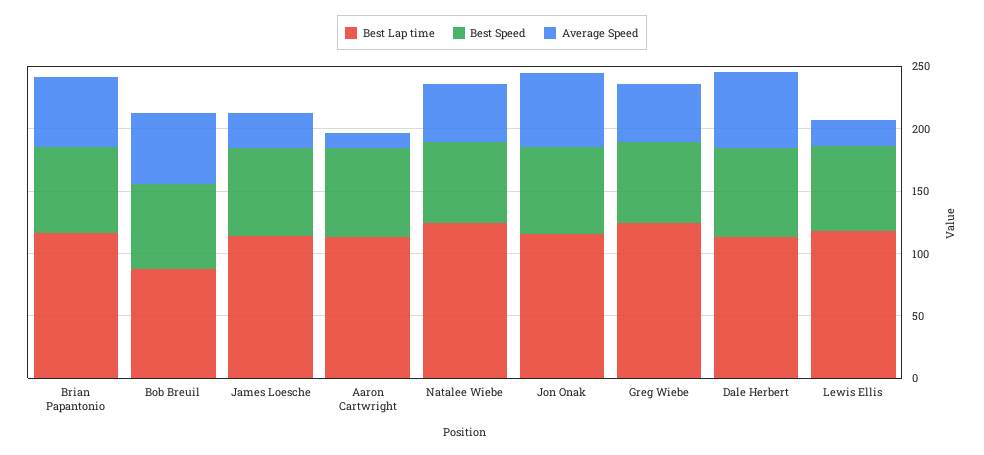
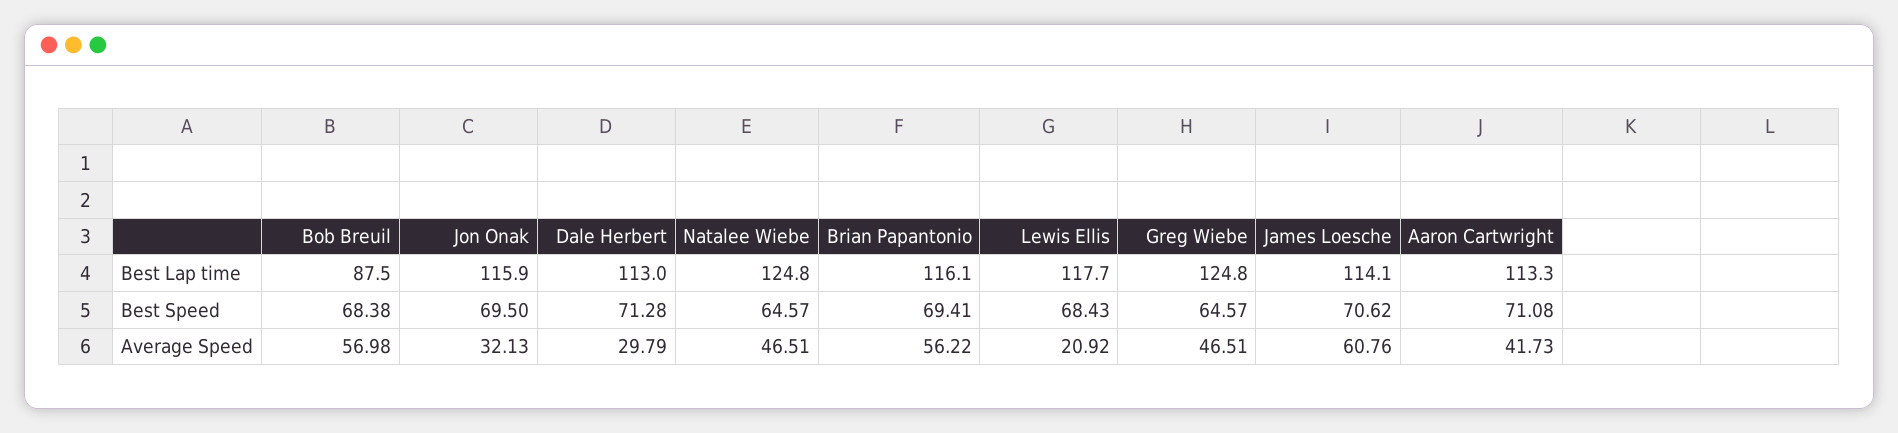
  {
    "Best Lap time": {
      "Brian Papantonio": 116.1,
      "Bob Breuil": 87.5,
      "James Loesche": 114.1,
      "Aaron Cartwright": 113.3,
      "Natalee Wiebe": 124.8,
      "Jon Onak": 115.9,
      "Greg Wiebe": 124.8,
      "Dale Herbert": 113,
      "Lewis Ellis": 117.7
    },
    "Best Speed": {
      "Brian Papantonio": 69.41,
      "Bob Breuil": 68.38,
      "James Loesche": 70.62,
      "Aaron Cartwright": 71.08,
      "Natalee Wiebe": 64.57,
      "Jon Onak": 69.5,
      "Greg Wiebe": 64.57,
      "Dale Herbert": 71.28,
      "Lewis Ellis": 68.43
    },
    "Average Speed": {
      "Brian Papantonio": 56.22,
      "Bob Breuil": 56.98,
-     "James Loesche": 30,
+     "James Loesche": 60.76,
-     "Aaron Cartwright": 10,
+     "Aaron Cartwright": 41.73,
      "Natalee Wiebe": 46.51,
-     "Jon Onak": 60,
+     "Jon Onak": 32.13,
      "Greg Wiebe": 46.51,
-     "Dale Herbert": 60,
+     "Dale Herbert": 29.79,
      "Lewis Ellis": 20.92
    }
  }

